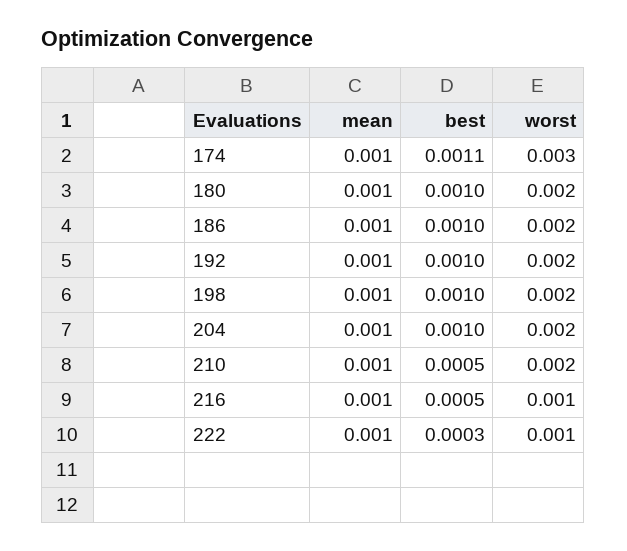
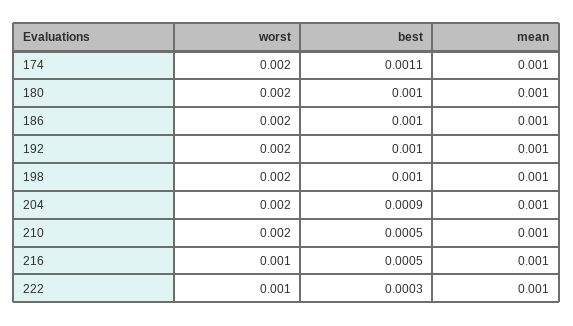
  {
    "mean": {
      "174": 0.001,
      "180": 0.001,
      "186": 0.001,
      "192": 0.001,
      "198": 0.001,
      "204": 0.001,
      "210": 0.001,
      "216": 0.001,
      "222": 0.001
    },
    "best": {
      "174": 0.0011,
      "180": 0.001,
      "186": 0.001,
      "192": 0.001,
      "198": 0.001,
-     "204": 0.001,
+     "204": 0.0009,
      "210": 0.0005,
      "216": 0.0005,
      "222": 0.0003
    },
    "worst": {
-     "174": 0.003,
+     "174": 0.002,
      "180": 0.002,
      "186": 0.002,
      "192": 0.002,
      "198": 0.002,
      "204": 0.002,
      "210": 0.002,
      "216": 0.001,
      "222": 0.001
    }
  }

